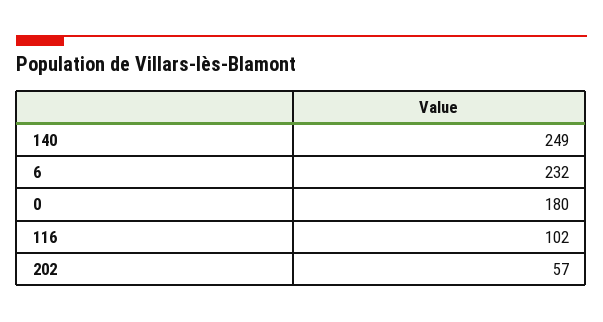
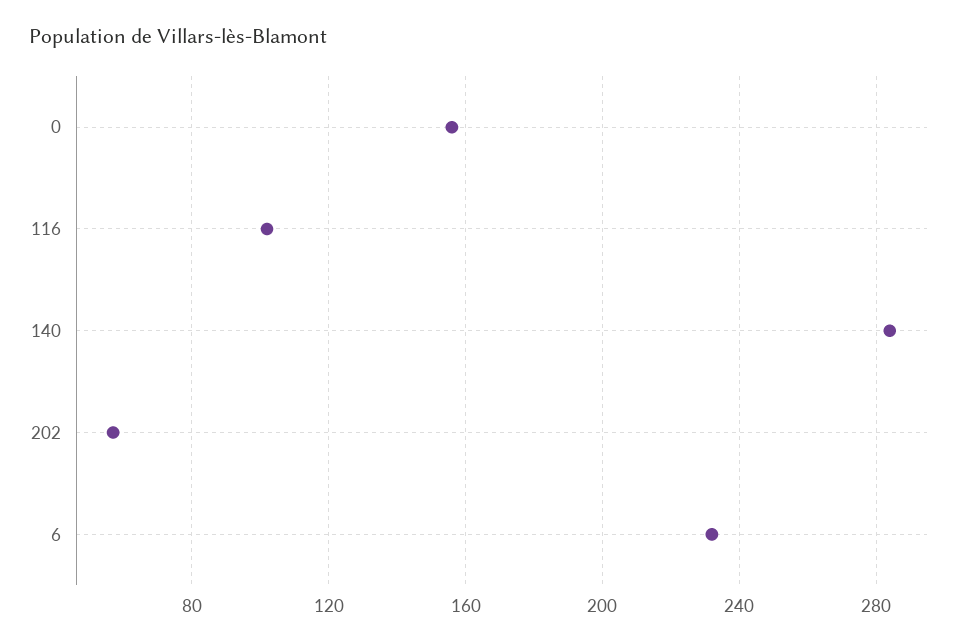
  {
-   "140": 249,
+   "140": 285,
    "6": 232,
-   "0": 180,
+   "0": 155,
    "116": 102,
    "202": 57
  }

